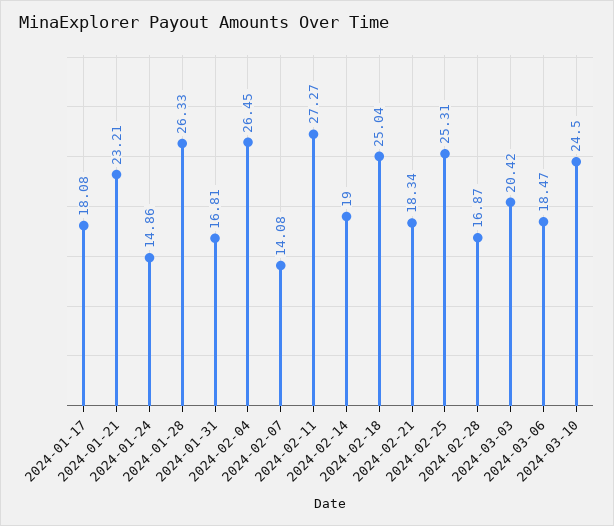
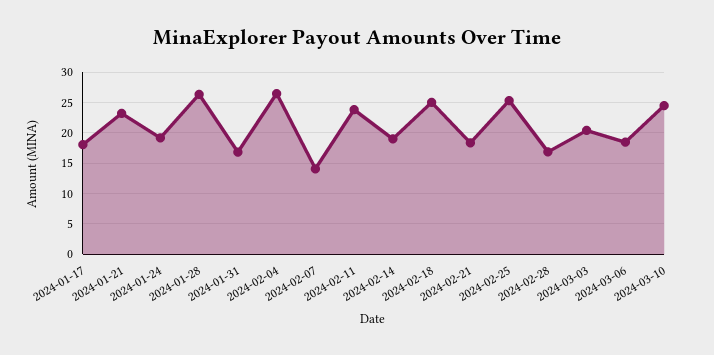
  {
    "2024-01-17": 18.08,
    "2024-01-21": 23.21,
-   "2024-01-24": 14.86,
+   "2024-01-24": 19,
    "2024-01-28": 26.33,
    "2024-01-31": 16.81,
    "2024-02-04": 26.45,
    "2024-02-07": 14.08,
-   "2024-02-11": 27.27,
+   "2024-02-11": 24,
    "2024-02-14": 19,
    "2024-02-18": 25.04,
    "2024-02-21": 18.34,
    "2024-02-25": 25.31,
    "2024-02-28": 16.87,
    "2024-03-03": 20.42,
    "2024-03-06": 18.47,
    "2024-03-10": 24.5
  }

